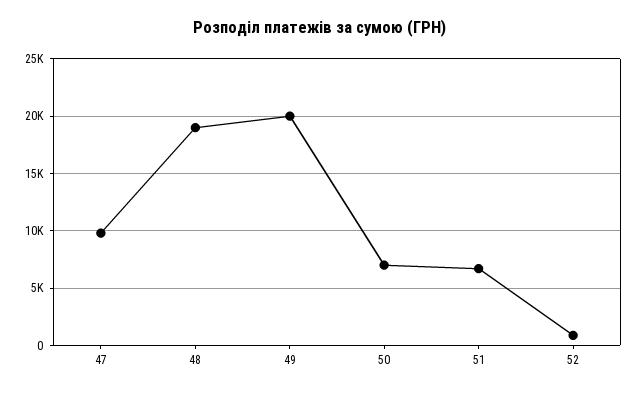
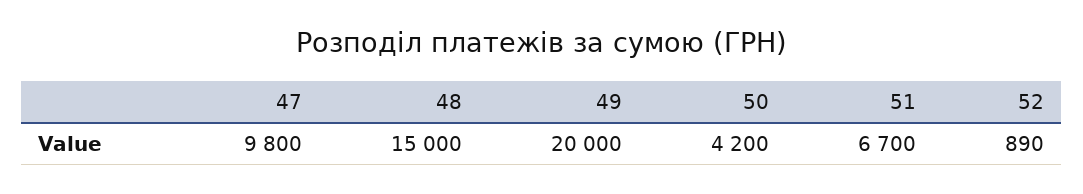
  {
    "47": 9800,
-   "48": 19000,
+   "48": 15000,
    "49": 20000,
-   "50": 7000,
+   "50": 4200,
    "51": 6700,
    "52": 890
  }

